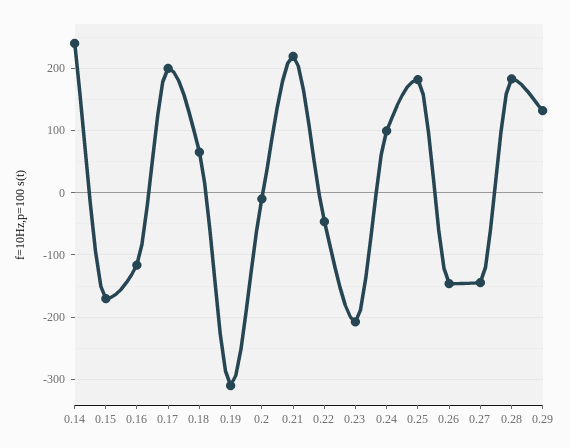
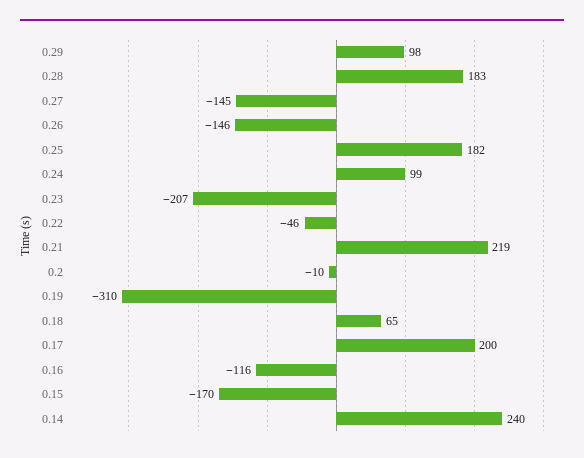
  {
    "0.14": 240,
    "0.15": -170,
    "0.16": -116,
    "0.17": 200,
    "0.18": 65,
    "0.19": -310,
    "0.2": -10,
    "0.21": 219,
    "0.22": -46,
    "0.23": -207,
    "0.24": 99,
    "0.25": 182,
    "0.26": -146,
    "0.27": -145,
    "0.28": 183,
-   "0.29": 130
+   "0.29": 98
  }

